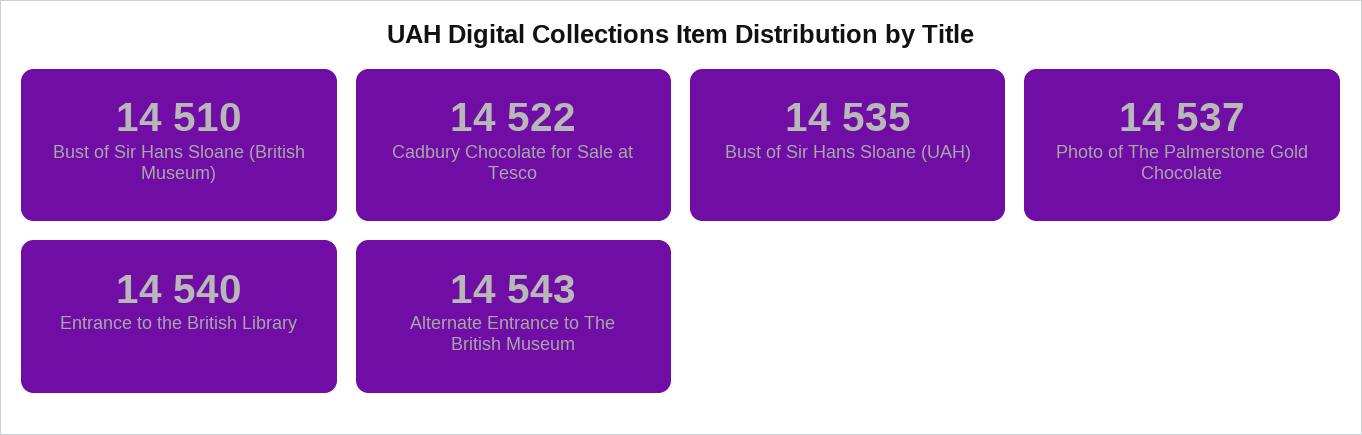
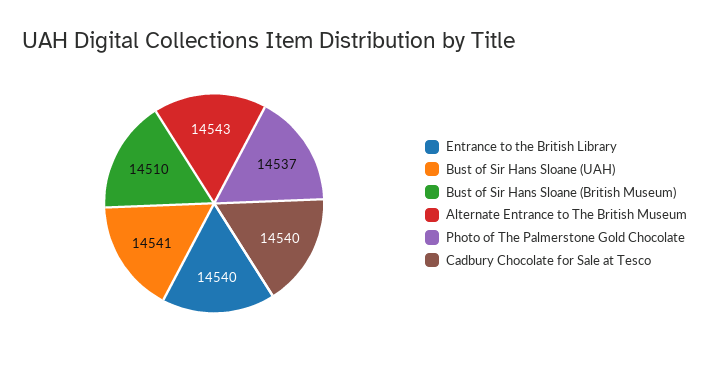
  {
    "Bust of Sir Hans Sloane (British Museum)": 14510,
-   "Cadbury Chocolate for Sale at Tesco": 14522,
+   "Cadbury Chocolate for Sale at Tesco": 14540,
-   "Bust of Sir Hans Sloane (UAH)": 14535,
+   "Bust of Sir Hans Sloane (UAH)": 14541,
    "Photo of The Palmerstone Gold Chocolate": 14537,
    "Entrance to the British Library": 14540,
    "Alternate Entrance to The British Museum": 14543
  }

